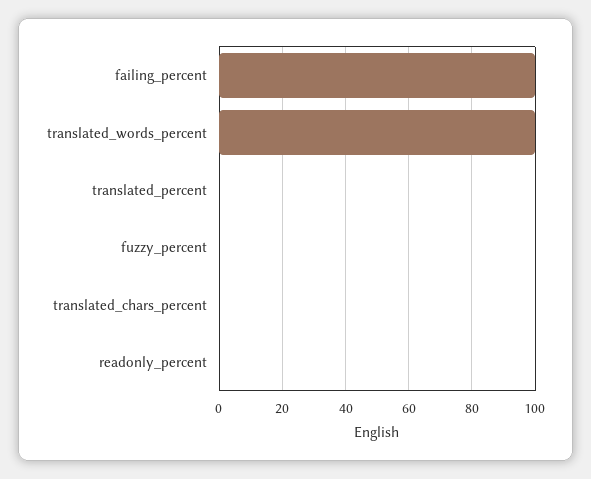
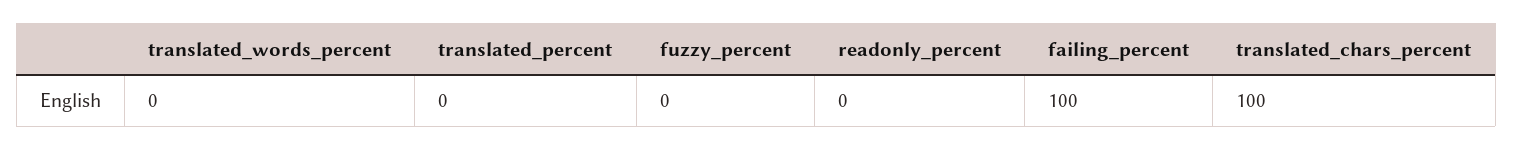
  {
    "failing_percent": 100,
-   "translated_words_percent": 100,
+   "translated_words_percent": 0,
    "translated_percent": 0,
    "fuzzy_percent": 0,
-   "translated_chars_percent": 0,
+   "translated_chars_percent": 100,
    "readonly_percent": 0
  }

